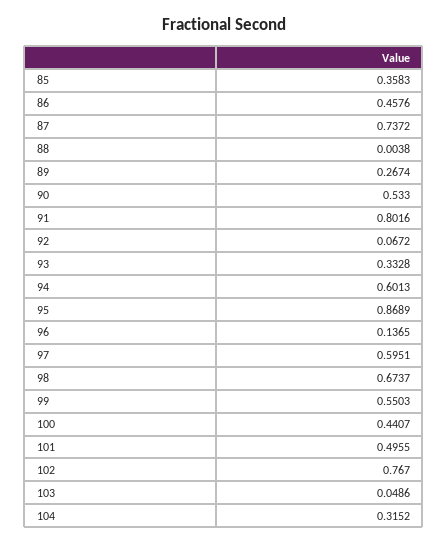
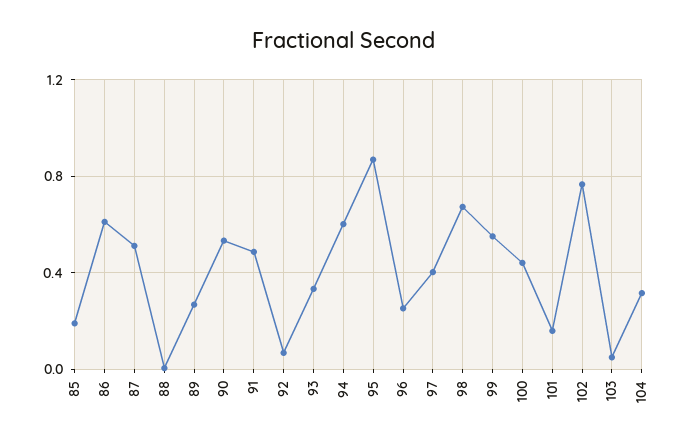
  {
-   "85": 0.3583,
+   "85": 0.2,
-   "86": 0.4576,
+   "86": 0.6,
-   "87": 0.7372,
+   "87": 0.5,
    "88": 0.0038,
    "89": 0.2674,
    "90": 0.533,
-   "91": 0.8016,
+   "91": 0.5,
    "92": 0.0672,
    "93": 0.3328,
    "94": 0.6013,
    "95": 0.8689,
-   "96": 0.1365,
+   "96": 0.25,
-   "97": 0.5951,
+   "97": 0.4,
    "98": 0.6737,
    "99": 0.5503,
    "100": 0.4407,
-   "101": 0.4955,
+   "101": 0.15,
    "102": 0.767,
    "103": 0.0486,
    "104": 0.3152
  }

